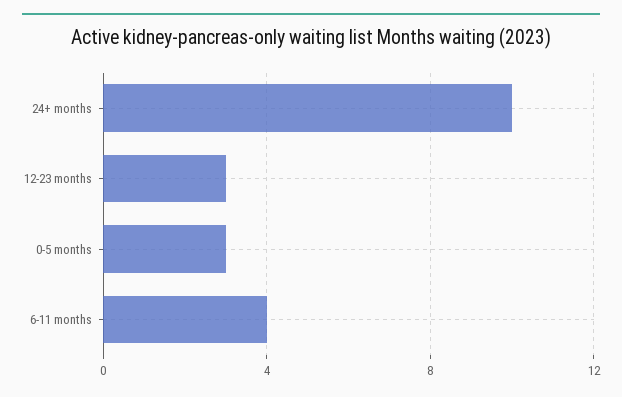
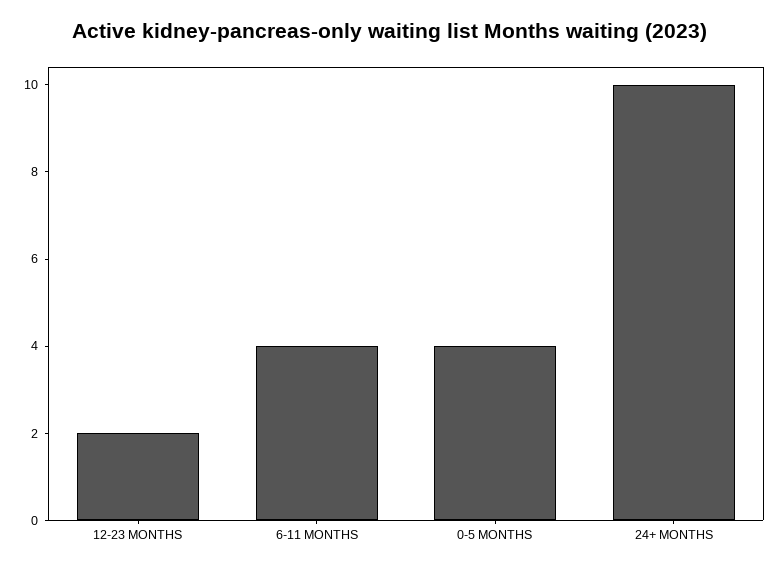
  {
    "24+ months": 10,
-   "12-23 months": 3,
+   "12-23 months": 2,
-   "0-5 months": 3,
+   "0-5 months": 4,
    "6-11 months": 4
  }

